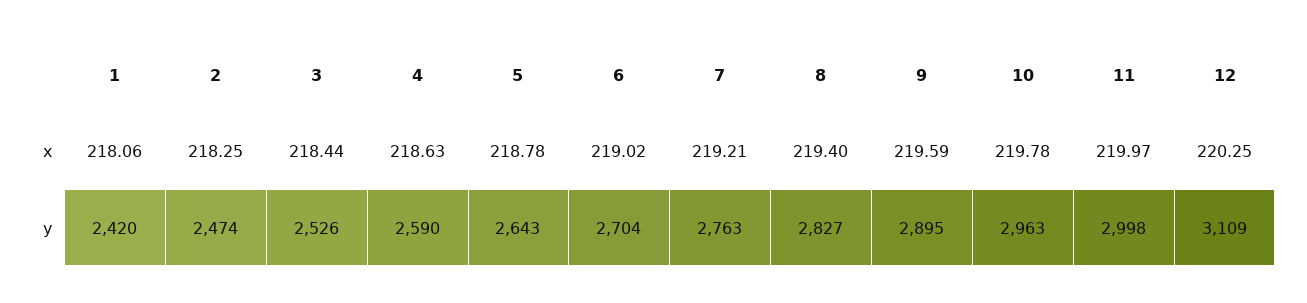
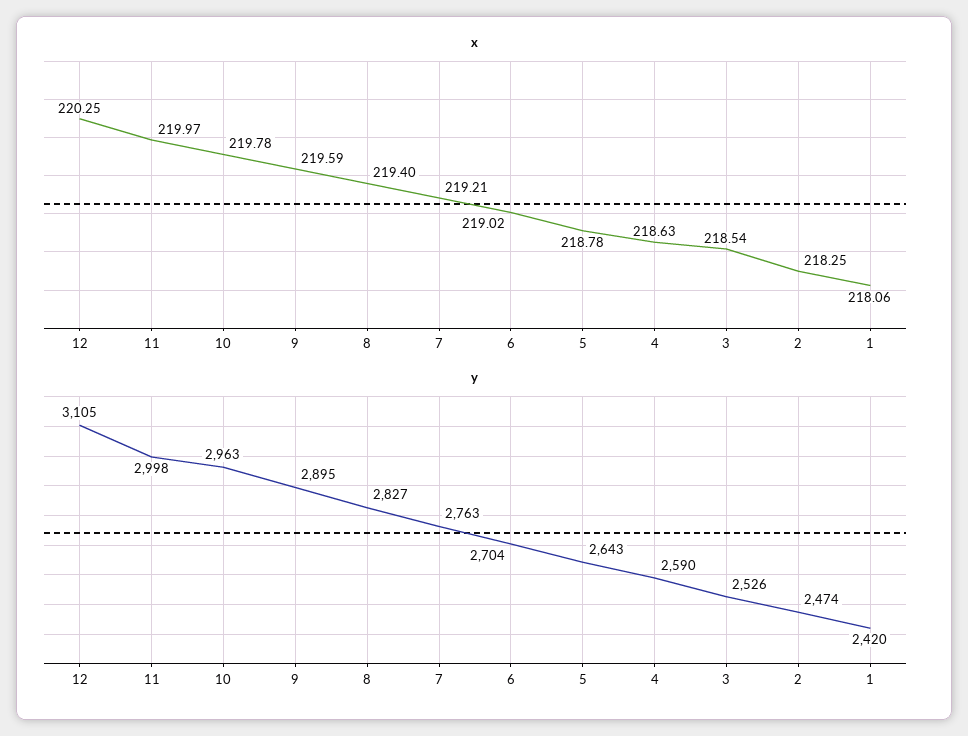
  {
    "x": {
      "1": 218.06,
      "2": 218.25,
-     "3": 218.44,
+     "3": 218.54,
      "4": 218.63,
      "5": 218.78,
      "6": 219.02,
      "7": 219.21,
      "8": 219.4,
      "9": 219.59,
      "10": 219.78,
      "11": 219.97,
      "12": 220.25
    },
    "y": {
      "1": 2420,
      "2": 2474,
      "3": 2526,
      "4": 2590,
      "5": 2643,
      "6": 2704,
      "7": 2763,
      "8": 2827,
      "9": 2895,
      "10": 2963,
      "11": 2998,
-     "12": 3109
+     "12": 3105
    }
  }

